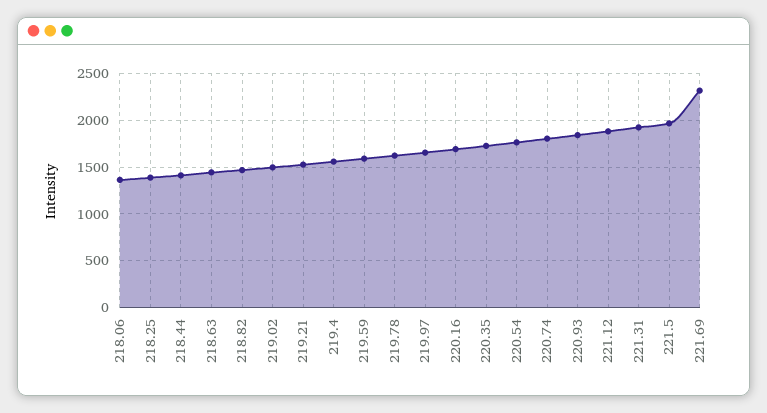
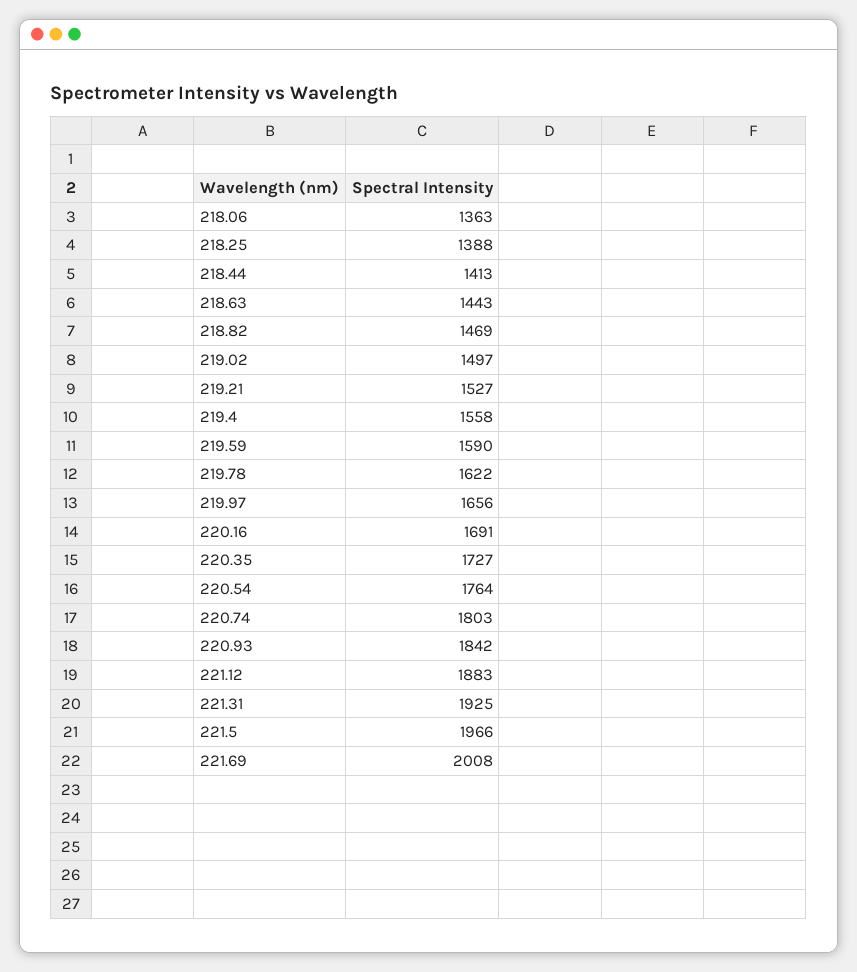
  {
    "218.06": 1363,
    "218.25": 1388,
    "218.44": 1413,
    "218.63": 1443,
    "218.82": 1469,
    "219.02": 1497,
    "219.21": 1527,
    "219.4": 1558,
    "219.59": 1590,
    "219.78": 1622,
    "219.97": 1656,
    "220.16": 1691,
    "220.35": 1727,
    "220.54": 1764,
    "220.74": 1803,
    "220.93": 1842,
    "221.12": 1883,
    "221.31": 1925,
    "221.5": 1966,
-   "221.69": 2300
+   "221.69": 2008
  }

